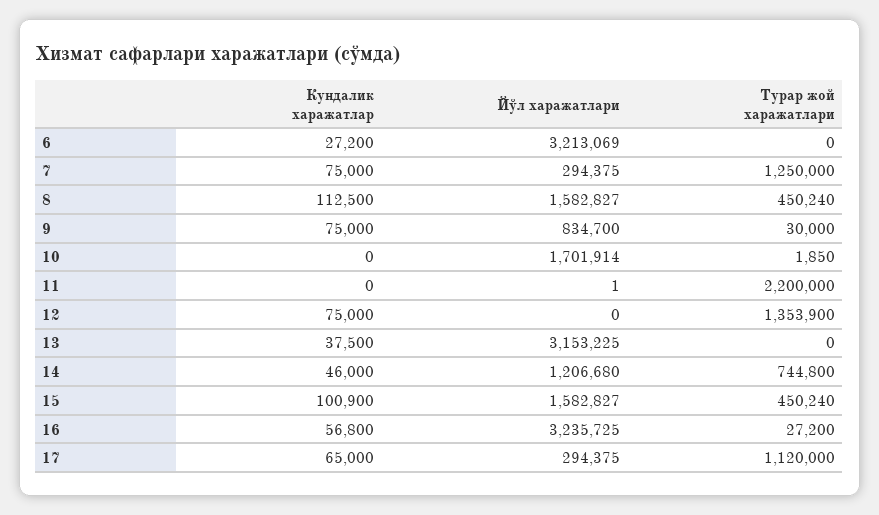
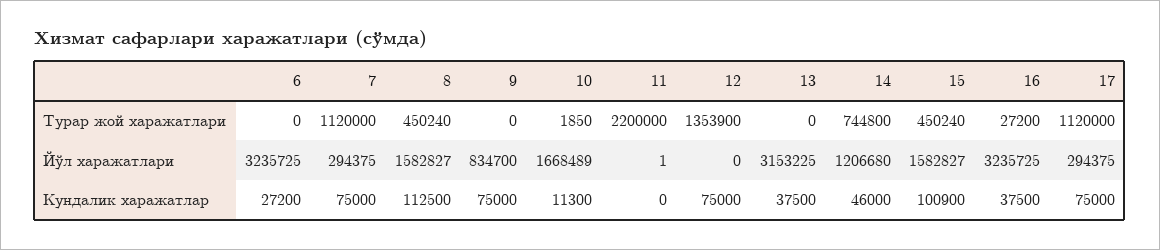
  {
    "Кундалик харажатлар": {
      "6": 27200,
      "7": 75000,
      "8": 112500,
      "9": 75000,
-     "10": 0,
+     "10": 11300,
      "11": 0,
      "12": 75000,
      "13": 37500,
      "14": 46000,
      "15": 100900,
-     "16": 56800,
+     "16": 37500,
-     "17": 65000
+     "17": 75000
    },
    "Йўл харажатлари": {
-     "6": 3213069,
+     "6": 3235725,
      "7": 294375,
      "8": 1582827,
      "9": 834700,
-     "10": 1701914,
+     "10": 1668489,
      "11": 1,
      "12": 0,
      "13": 3153225,
      "14": 1206680,
      "15": 1582827,
      "16": 3235725,
      "17": 294375
    },
    "Турар жой харажатлари": {
      "6": 0,
-     "7": 1250000,
+     "7": 1120000,
      "8": 450240,
-     "9": 30000,
+     "9": 0,
      "10": 1850,
      "11": 2200000,
      "12": 1353900,
      "13": 0,
      "14": 744800,
      "15": 450240,
      "16": 27200,
      "17": 1120000
    }
  }

